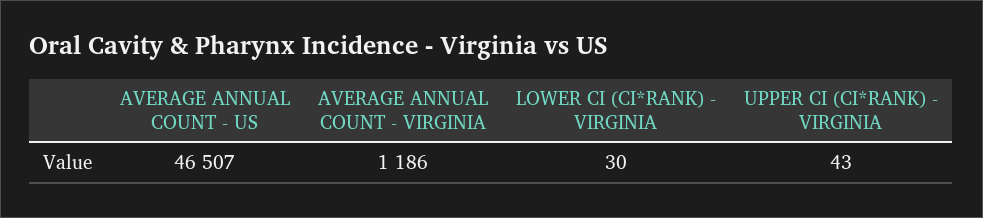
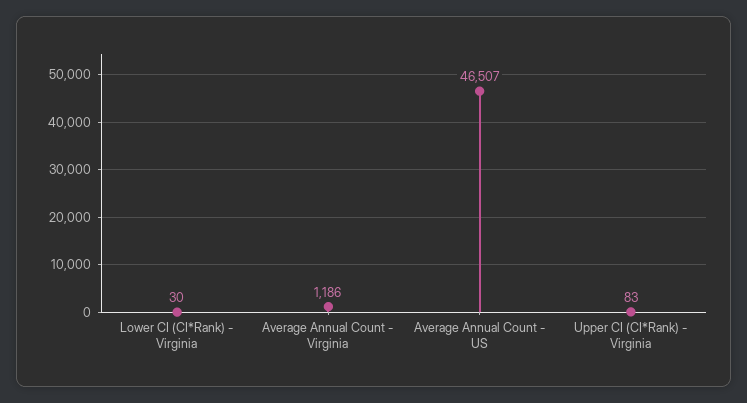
  {
    "AVERAGE ANNUAL COUNT - US": 46507,
    "AVERAGE ANNUAL COUNT - VIRGINIA": 1186,
    "LOWER CI (CI*RANK) - VIRGINIA": 30,
-   "UPPER CI (CI*RANK) - VIRGINIA": 43
+   "UPPER CI (CI*RANK) - VIRGINIA": 83
  }

